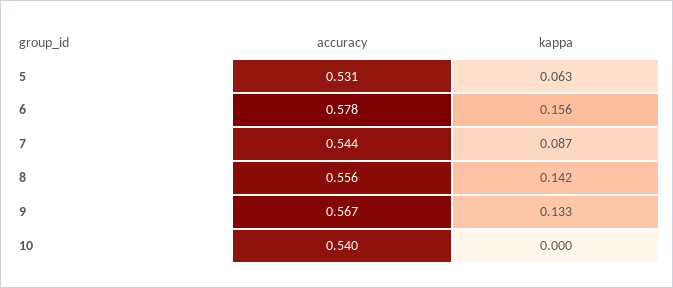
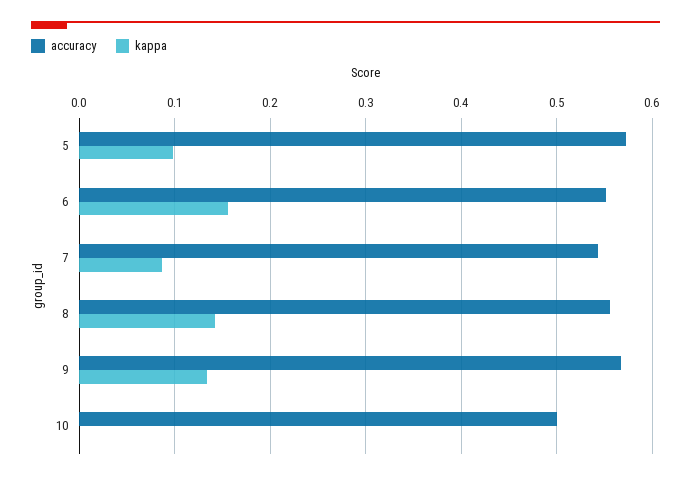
  {
    "accuracy": {
-     "5": 0.531,
+     "5": 0.57,
-     "6": 0.578,
+     "6": 0.55,
      "7": 0.544,
      "8": 0.556,
      "9": 0.567,
-     "10": 0.54
+     "10": 0.5
    },
    "kappa": {
-     "5": 0.063,
+     "5": 0.1,
      "6": 0.156,
      "7": 0.087,
      "8": 0.142,
      "9": 0.133,
      "10": 0
    }
  }

